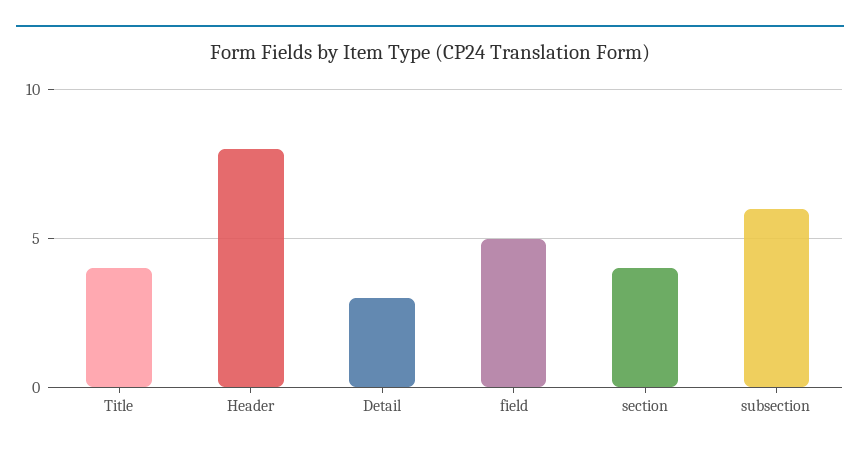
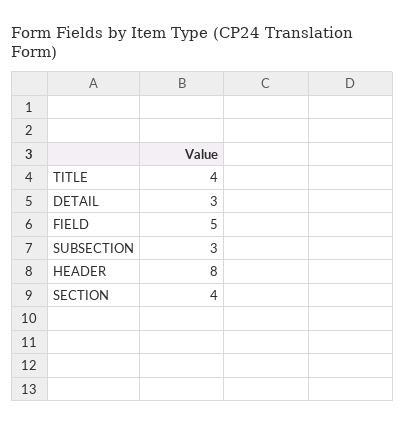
  {
    "Title": 4,
    "Header": 8,
    "Detail": 3,
    "field": 5,
    "section": 4,
-   "subsection": 6
+   "subsection": 3
  }

